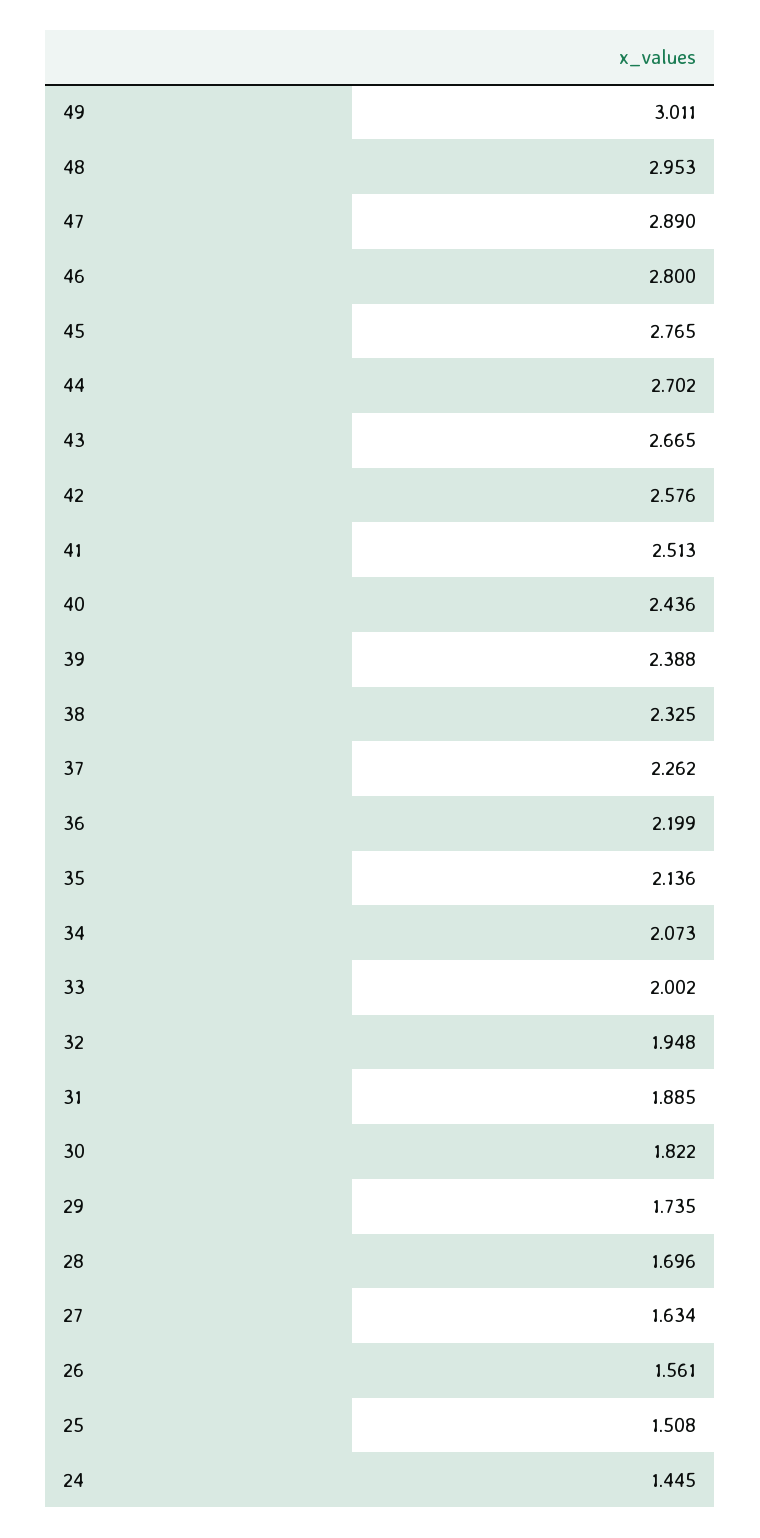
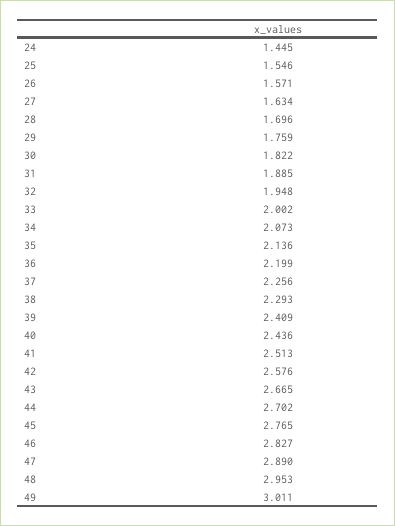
  {
    "49": 3.011,
    "48": 2.953,
    "47": 2.89,
-   "46": 2.8,
+   "46": 2.827,
    "45": 2.765,
    "44": 2.702,
    "43": 2.665,
    "42": 2.576,
    "41": 2.513,
    "40": 2.436,
-   "39": 2.388,
+   "39": 2.409,
-   "38": 2.325,
+   "38": 2.293,
-   "37": 2.262,
+   "37": 2.256,
    "36": 2.199,
    "35": 2.136,
    "34": 2.073,
    "33": 2.002,
    "32": 1.948,
    "31": 1.885,
    "30": 1.822,
-   "29": 1.735,
+   "29": 1.759,
    "28": 1.696,
    "27": 1.634,
-   "26": 1.561,
+   "26": 1.571,
-   "25": 1.508,
+   "25": 1.546,
    "24": 1.445
  }

